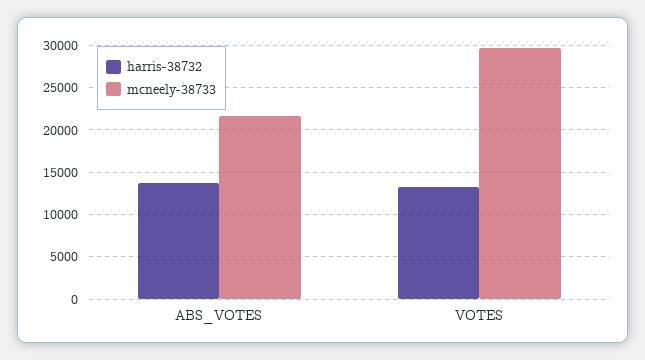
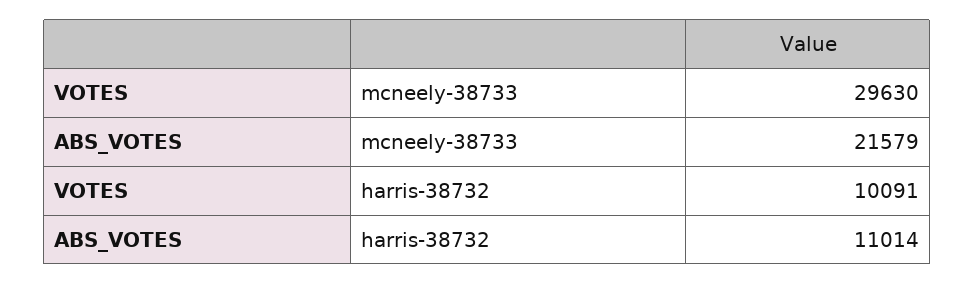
  {
    "harris-38732": {
-     "ABS_VOTES": 14000,
+     "ABS_VOTES": 11014,
-     "VOTES": 13000
+     "VOTES": 10091
    },
    "mcneely-38733": {
      "ABS_VOTES": 21579,
      "VOTES": 29630
    }
  }

